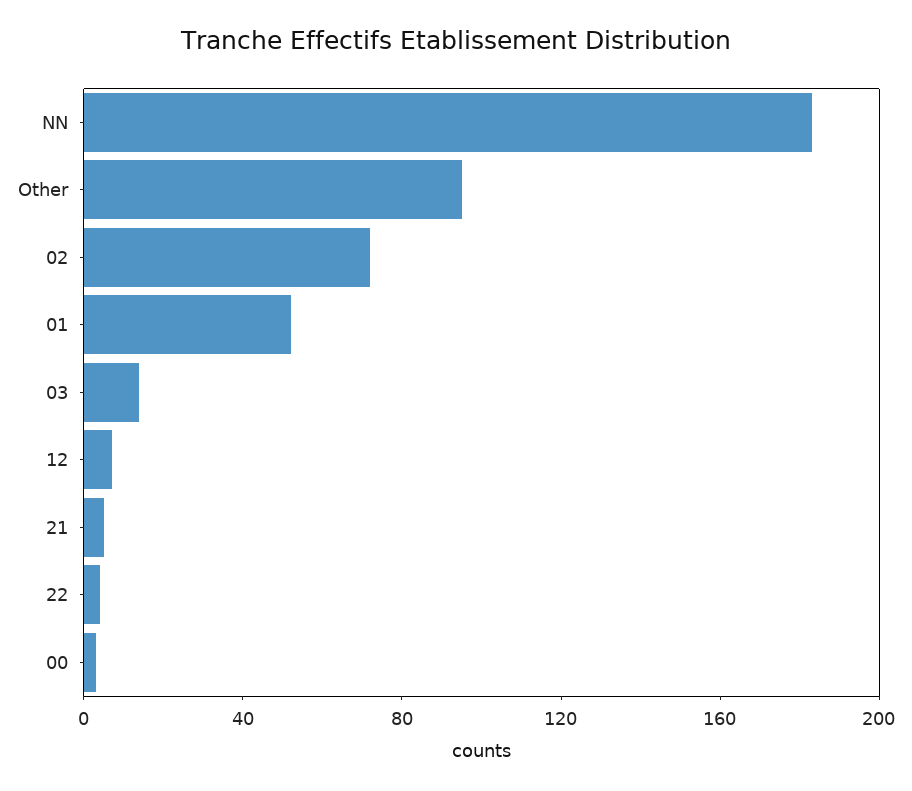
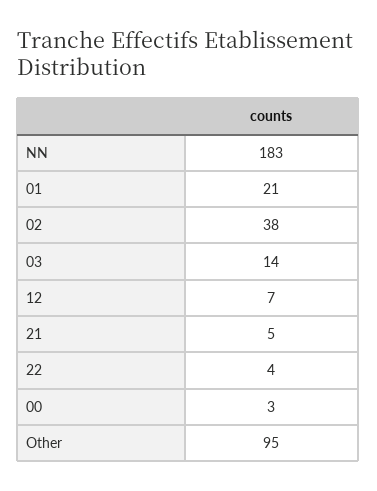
  {
    "NN": 183,
    "Other": 95,
-   "02": 70,
+   "02": 38,
-   "01": 50,
+   "01": 21,
    "03": 14,
    "12": 7,
    "21": 5,
    "22": 4,
    "00": 3
  }

